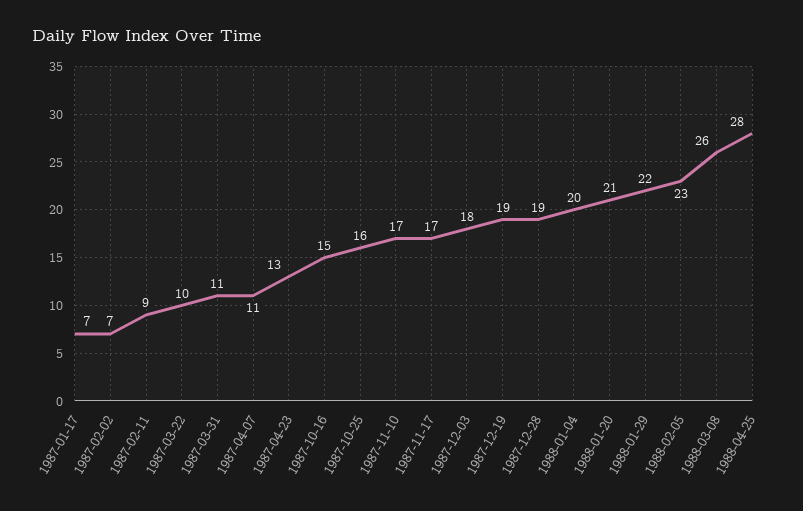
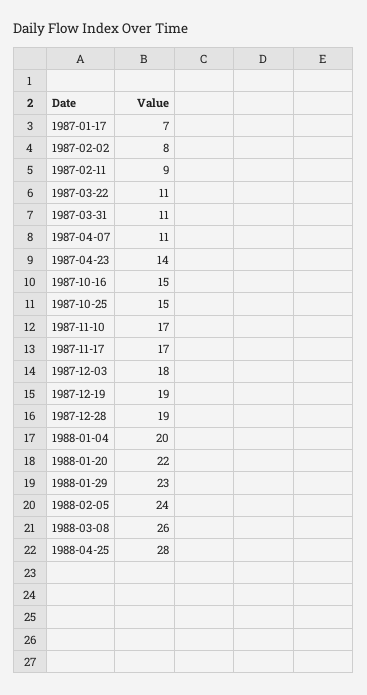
  {
    "1987-01-17": 7,
-   "1987-02-02": 7,
+   "1987-02-02": 8,
    "1987-02-11": 9,
-   "1987-03-22": 10,
+   "1987-03-22": 11,
    "1987-03-31": 11,
    "1987-04-07": 11,
-   "1987-04-23": 13,
+   "1987-04-23": 14,
    "1987-10-16": 15,
-   "1987-10-25": 16,
+   "1987-10-25": 15,
    "1987-11-10": 17,
    "1987-11-17": 17,
    "1987-12-03": 18,
    "1987-12-19": 19,
    "1987-12-28": 19,
    "1988-01-04": 20,
-   "1988-01-20": 21,
+   "1988-01-20": 22,
-   "1988-01-29": 22,
+   "1988-01-29": 23,
-   "1988-02-05": 23,
+   "1988-02-05": 24,
    "1988-03-08": 26,
    "1988-04-25": 28
  }

